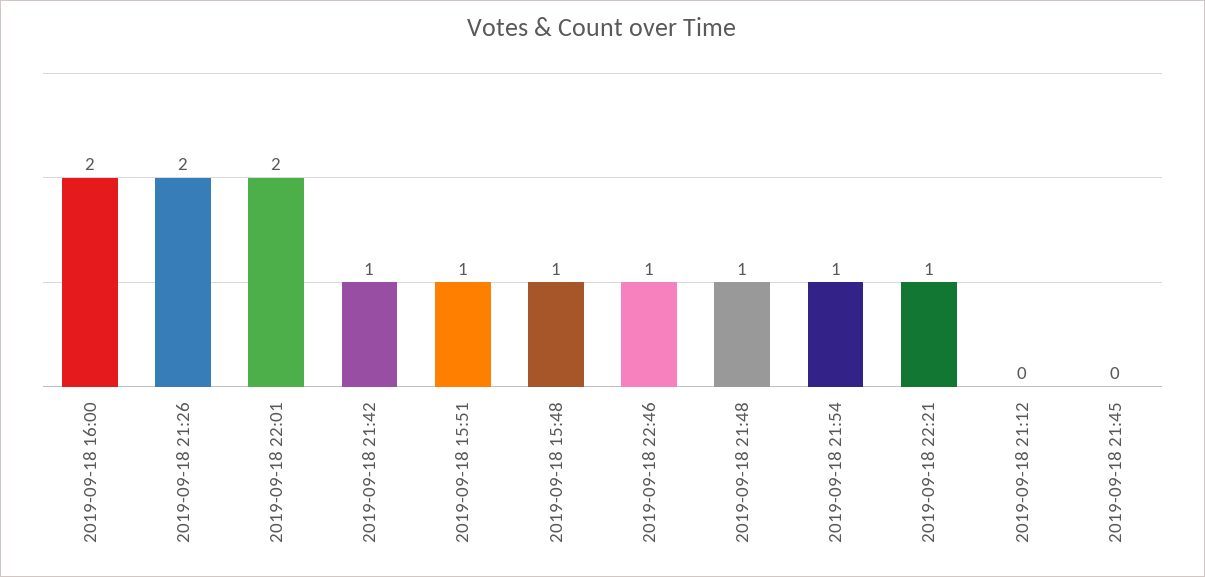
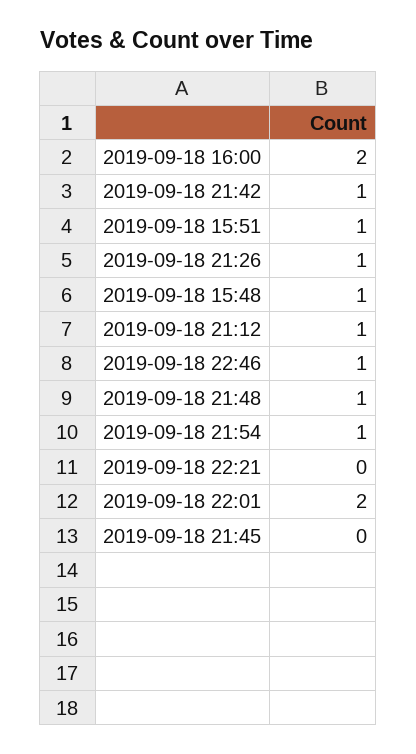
  {
    "2019-09-18 16:00": 2,
-   "2019-09-18 21:26": 2,
+   "2019-09-18 21:26": 1,
    "2019-09-18 22:01": 2,
    "2019-09-18 21:42": 1,
    "2019-09-18 15:51": 1,
    "2019-09-18 15:48": 1,
    "2019-09-18 22:46": 1,
    "2019-09-18 21:48": 1,
    "2019-09-18 21:54": 1,
-   "2019-09-18 22:21": 1,
+   "2019-09-18 22:21": 0,
-   "2019-09-18 21:12": 0,
+   "2019-09-18 21:12": 1,
    "2019-09-18 21:45": 0
  }

